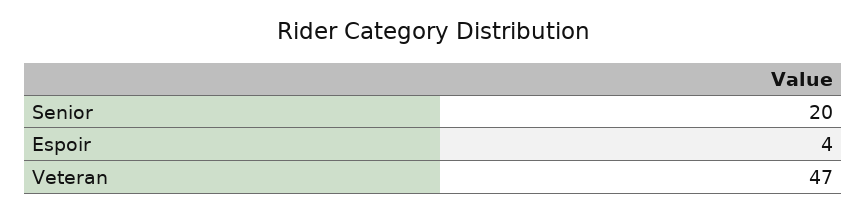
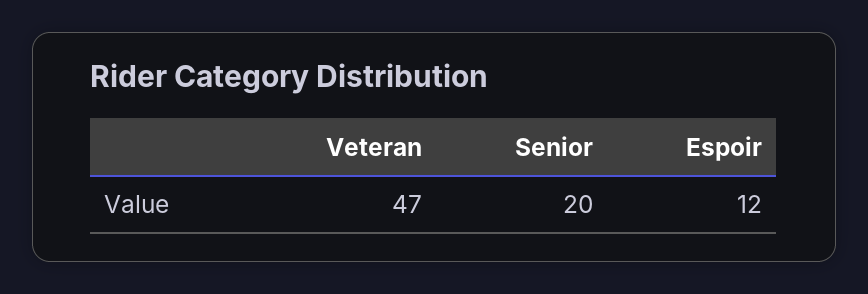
  {
    "Senior": 20,
-   "Espoir": 4,
+   "Espoir": 12,
    "Veteran": 47
  }

